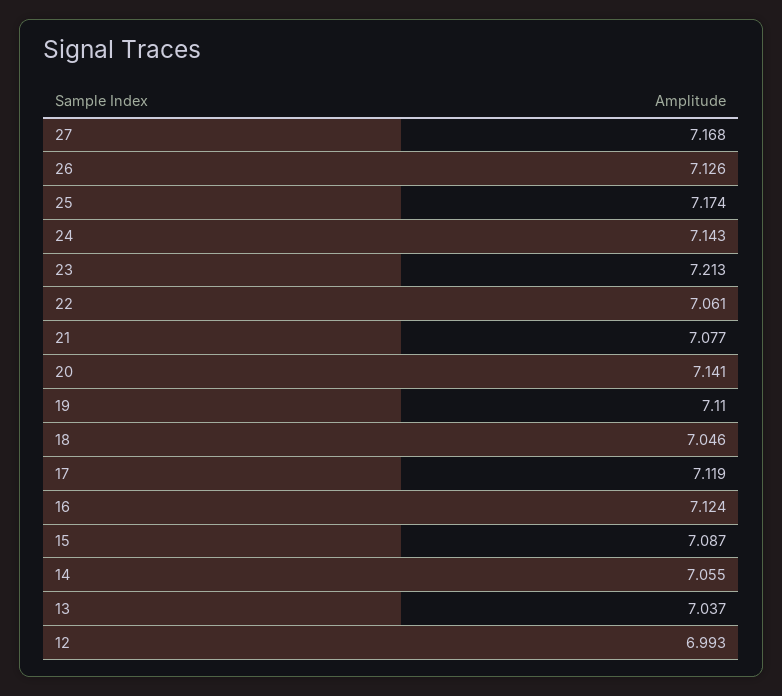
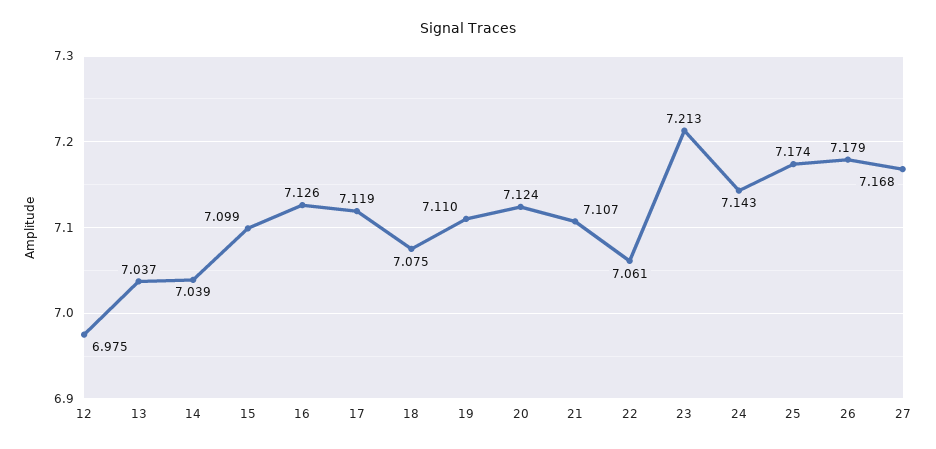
  {
    "27": 7.168,
-   "26": 7.126,
+   "26": 7.179,
    "25": 7.174,
    "24": 7.143,
    "23": 7.213,
    "22": 7.061,
-   "21": 7.077,
+   "21": 7.107,
-   "20": 7.141,
+   "20": 7.124,
    "19": 7.11,
-   "18": 7.046,
+   "18": 7.075,
    "17": 7.119,
-   "16": 7.124,
+   "16": 7.126,
-   "15": 7.087,
+   "15": 7.099,
-   "14": 7.055,
+   "14": 7.039,
    "13": 7.037,
-   "12": 6.993
+   "12": 6.975
  }

